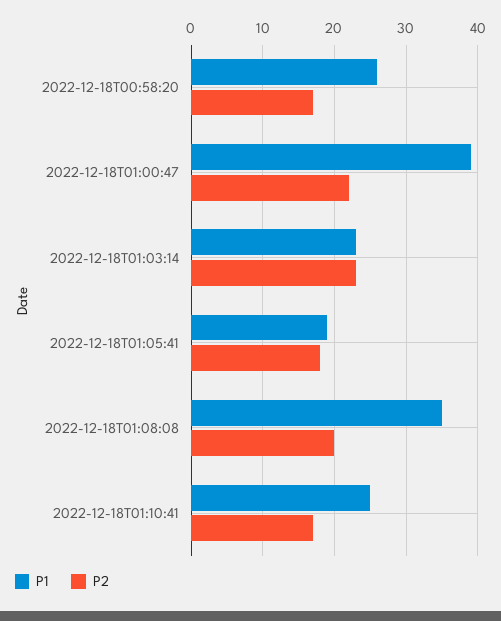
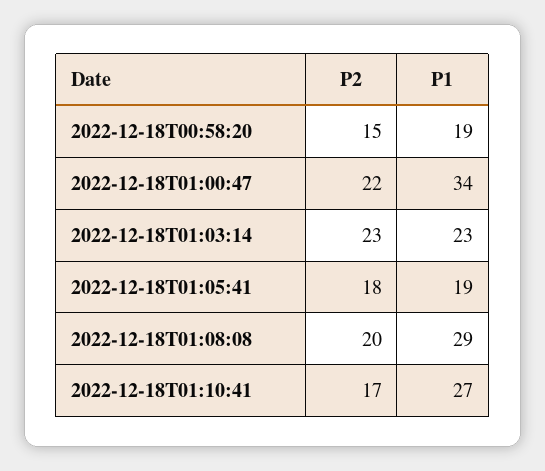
  {
    "P1": {
-     "2022-12-18T00:58:20": 26,
+     "2022-12-18T00:58:20": 19,
-     "2022-12-18T01:00:47": 39,
+     "2022-12-18T01:00:47": 34,
      "2022-12-18T01:03:14": 23,
      "2022-12-18T01:05:41": 19,
-     "2022-12-18T01:08:08": 35,
+     "2022-12-18T01:08:08": 29,
-     "2022-12-18T01:10:41": 25
+     "2022-12-18T01:10:41": 27
    },
    "P2": {
-     "2022-12-18T00:58:20": 17,
+     "2022-12-18T00:58:20": 15,
      "2022-12-18T01:00:47": 22,
      "2022-12-18T01:03:14": 23,
      "2022-12-18T01:05:41": 18,
      "2022-12-18T01:08:08": 20,
      "2022-12-18T01:10:41": 17
    }
  }

